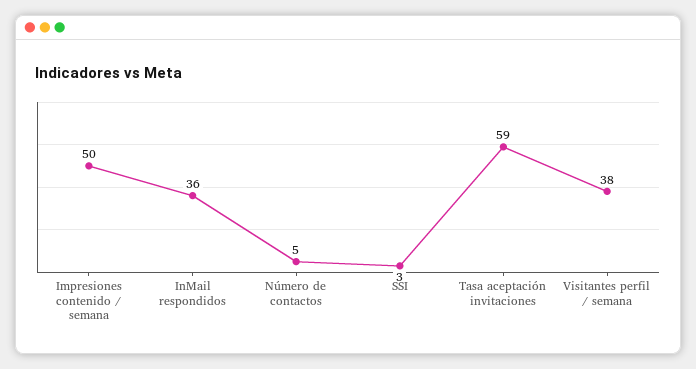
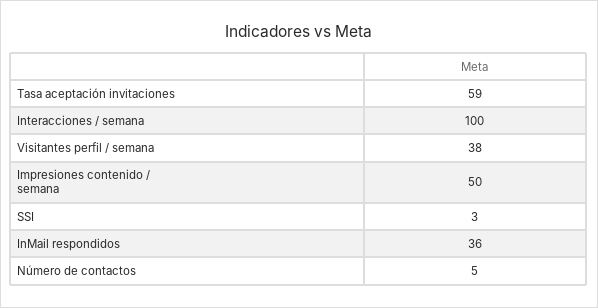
  {
    "Impresiones contenido / semana": 50,
    "InMail respondidos": 36,
    "Número de contactos": 5,
    "SSI": 3,
    "Tasa aceptación invitaciones": 59,
-   "Visitantes perfil / semana": 38
+   "Visitantes perfil / semana": 38,
+   "Interacciones / semana": 100
  }

